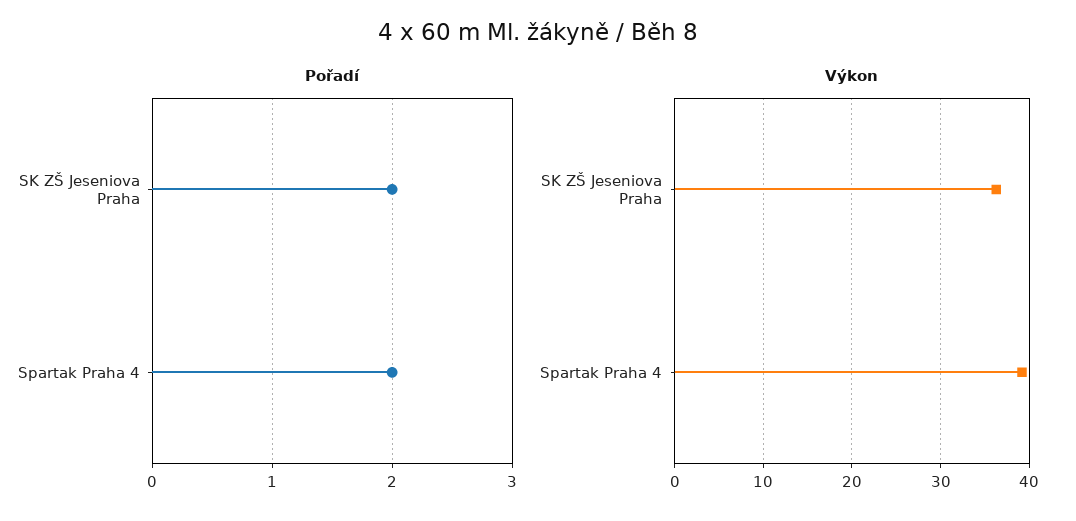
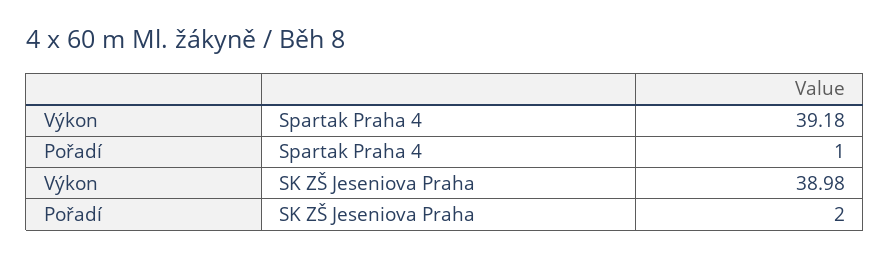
  {
    "Pořadí": {
      "SK ZŠ Jeseniova Praha": 2,
-     "Spartak Praha 4": 2
+     "Spartak Praha 4": 1
    },
    "Výkon": {
-     "SK ZŠ Jeseniova Praha": 36,
+     "SK ZŠ Jeseniova Praha": 38.98,
      "Spartak Praha 4": 39.18
    }
  }

